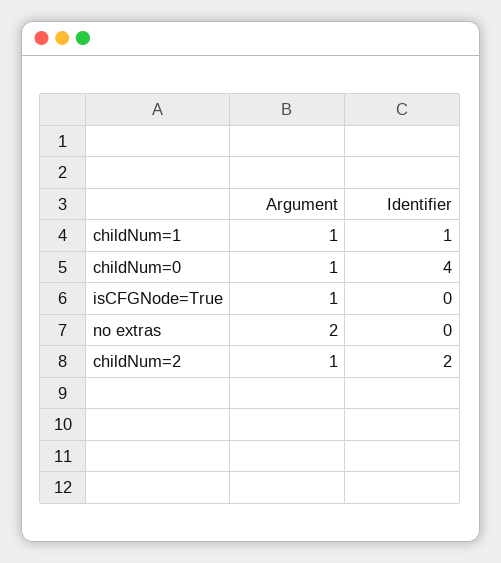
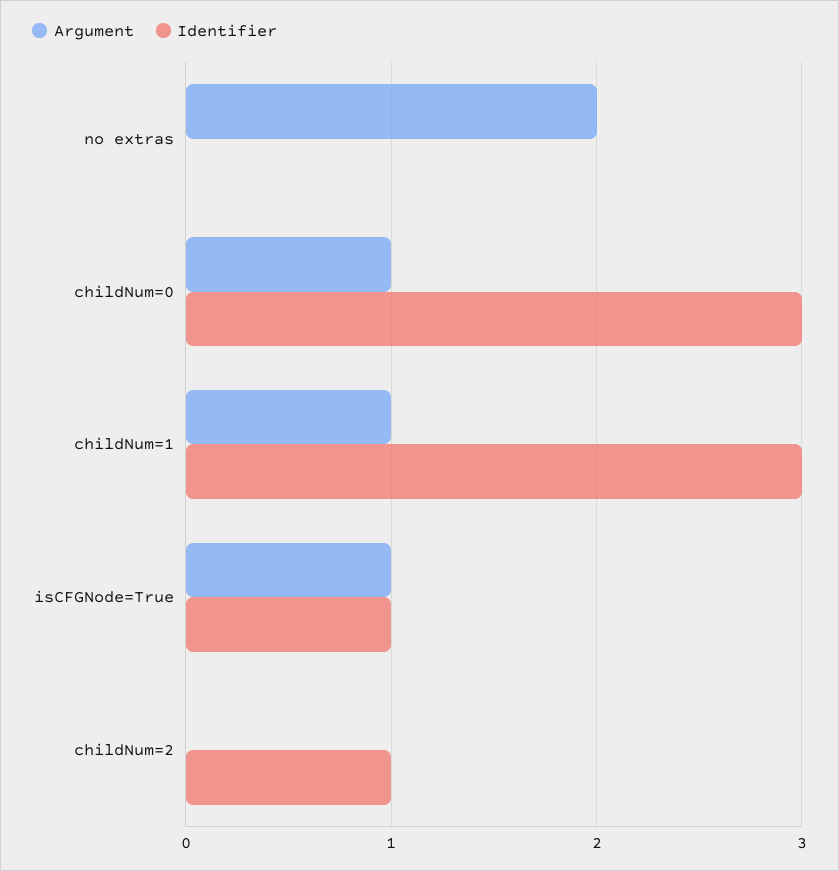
  {
    "Argument": {
      "childNum=1": 1,
      "childNum=0": 1,
      "isCFGNode=True": 1,
      "no extras": 2,
-     "childNum=2": 1
+     "childNum=2": 0
    },
    "Identifier": {
-     "childNum=1": 1,
+     "childNum=1": 3,
-     "childNum=0": 4,
+     "childNum=0": 3,
-     "isCFGNode=True": 0,
+     "isCFGNode=True": 1,
      "no extras": 0,
-     "childNum=2": 2
+     "childNum=2": 1
    }
  }

